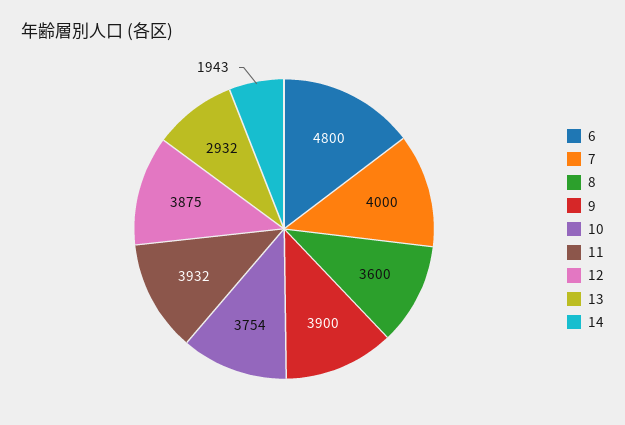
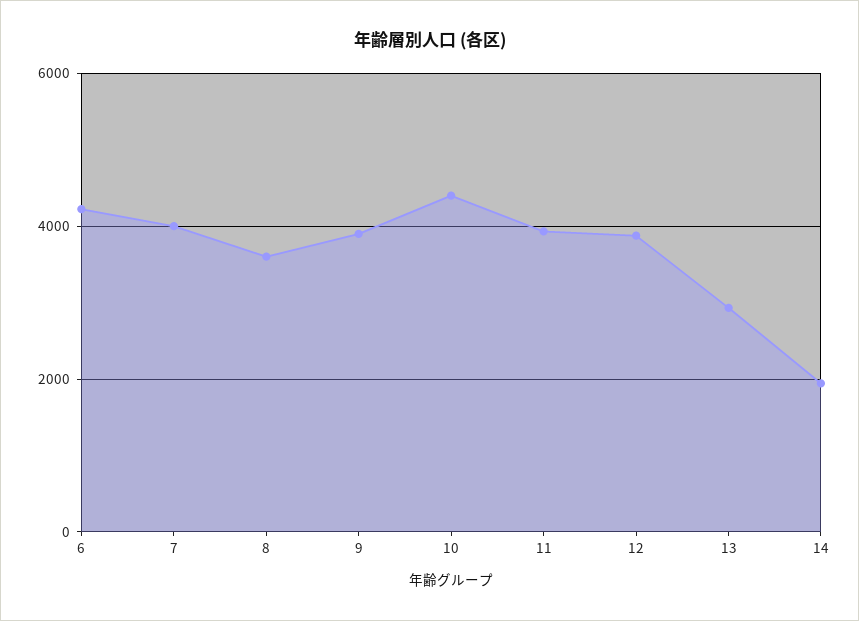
  {
-   "6": 4800,
+   "6": 4200,
    "7": 4000,
    "8": 3600,
    "9": 3900,
-   "10": 3754,
+   "10": 4400,
    "11": 3932,
    "12": 3875,
    "13": 2932,
    "14": 1943
  }

